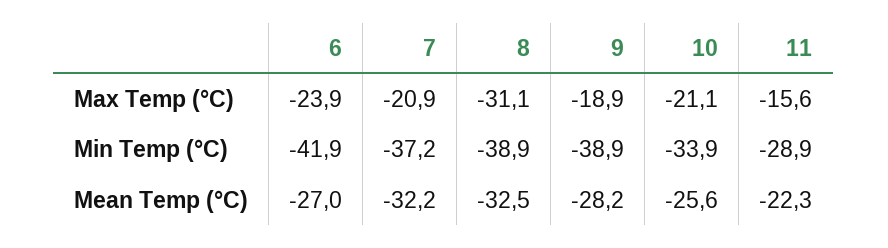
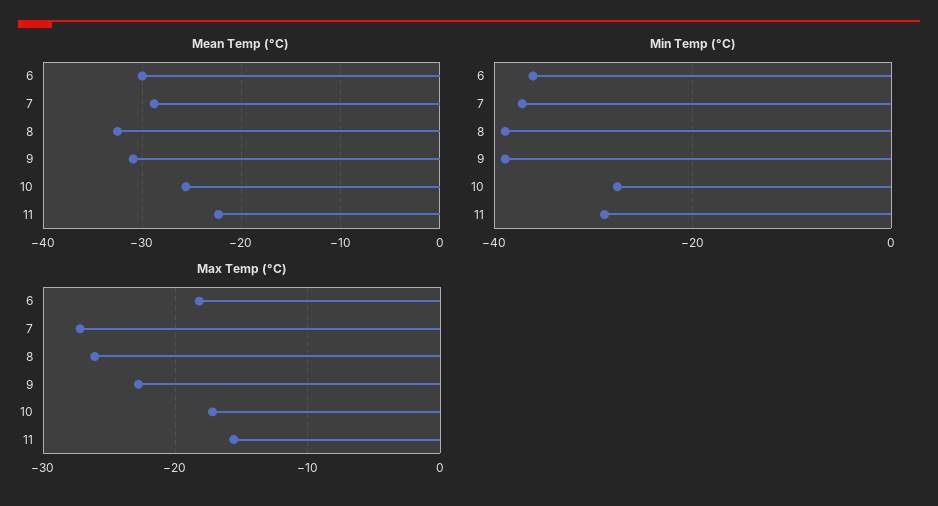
  {
    "Max Temp (°C)": {
-     "6": -23.9,
+     "6": -18,
-     "7": -20.9,
+     "7": -27,
-     "8": -31.1,
+     "8": -26,
-     "9": -18.9,
+     "9": -23,
-     "10": -21.1,
+     "10": -17,
      "11": -15.6
    },
    "Min Temp (°C)": {
-     "6": -41.9,
+     "6": -36,
      "7": -37.2,
      "8": -38.9,
      "9": -38.9,
-     "10": -33.9,
+     "10": -28,
      "11": -28.9
    },
    "Mean Temp (°C)": {
-     "6": -27,
+     "6": -30,
-     "7": -32.2,
+     "7": -29,
      "8": -32.5,
-     "9": -28.2,
+     "9": -31,
      "10": -25.6,
      "11": -22.3
    }
  }

